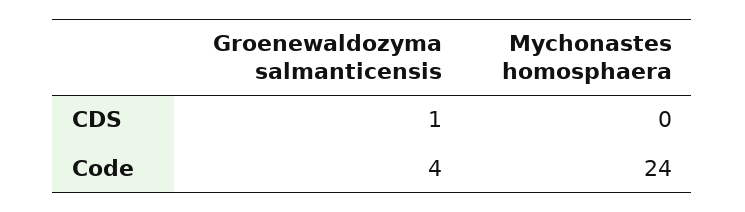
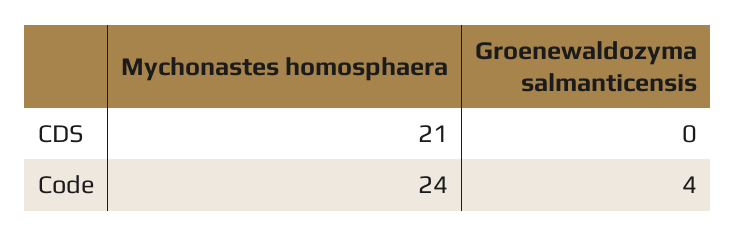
  {
    "Groenewaldozyma salmanticensis": {
-     "CDS": 1,
+     "CDS": 0,
      "Code": 4
    },
    "Mychonastes homosphaera": {
-     "CDS": 0,
+     "CDS": 21,
      "Code": 24
    }
  }

